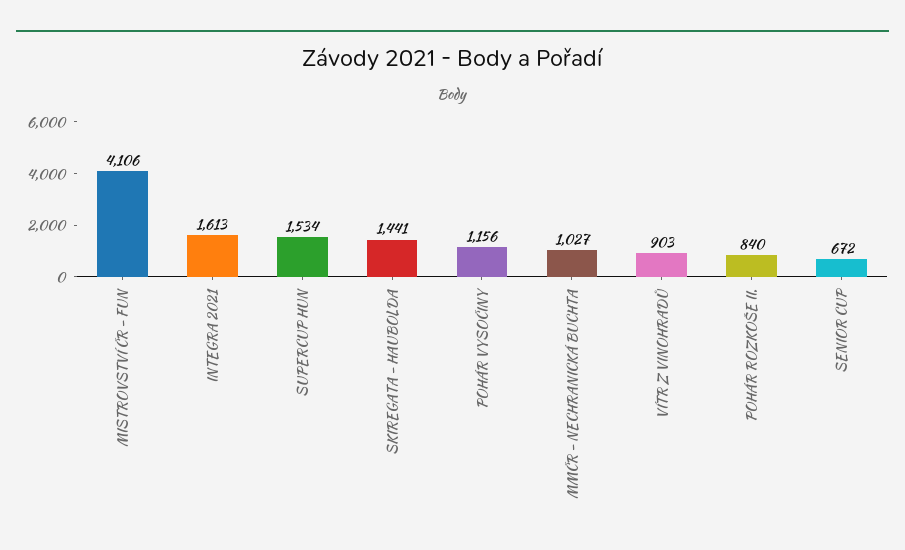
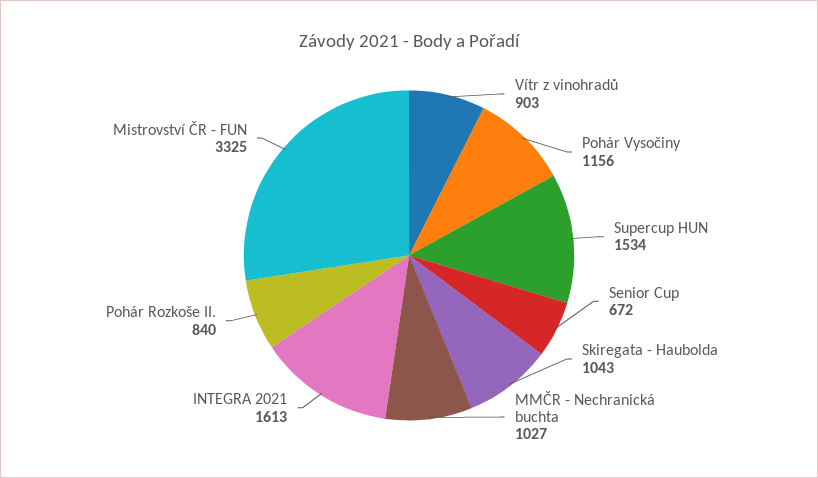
  {
-   "MISTROVSTVÍ ČR - FUN": 4106,
+   "MISTROVSTVÍ ČR - FUN": 3325,
    "INTEGRA 2021": 1613,
    "SUPERCUP HUN": 1534,
-   "SKIREGATA - HAUBOLDA": 1441,
+   "SKIREGATA - HAUBOLDA": 1043,
    "POHÁR VYSOČINY": 1156,
    "MMČR - NECHRANICKÁ BUCHTA": 1027,
    "VÍTR Z VINOHRADŮ": 903,
    "POHÁR ROZKOŠE II.": 840,
    "SENIOR CUP": 672
  }

